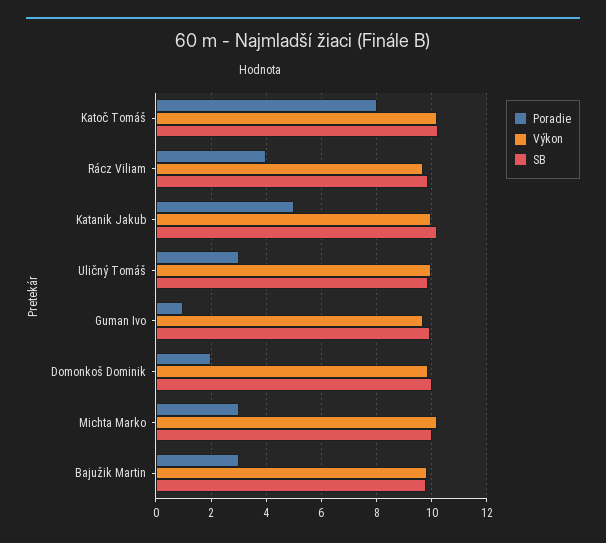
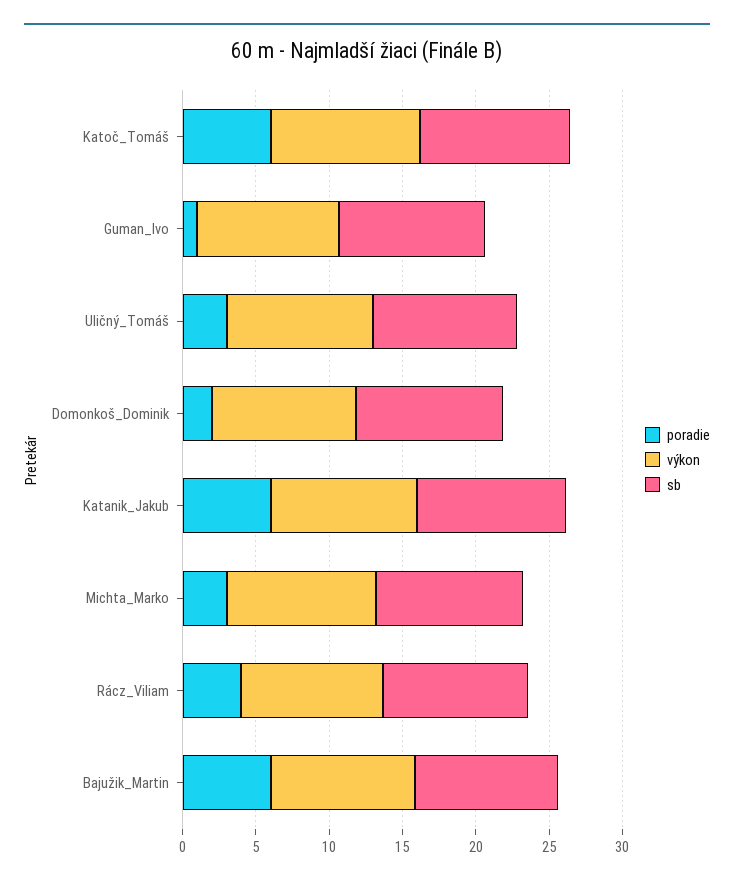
  {
    "Poradie": {
-     "Katoč Tomáš": 8,
+     "Katoč Tomáš": 6,
      "Rácz Viliam": 4,
-     "Katanik Jakub": 5,
+     "Katanik Jakub": 6,
      "Uličný Tomáš": 3,
      "Guman Ivo": 1,
      "Domonkoš Dominik": 2,
      "Michta Marko": 3,
-     "Bajužik Martin": 3
+     "Bajužik Martin": 6
    },
    "Výkon": {
      "Katoč Tomáš": 10.25,
      "Rácz Viliam": 9.75,
      "Katanik Jakub": 10,
      "Uličný Tomáš": 10,
      "Guman Ivo": 9.75,
      "Domonkoš Dominik": 9.75,
      "Michta Marko": 10.25,
      "Bajužik Martin": 9.75
    },
    "SB": {
      "Katoč Tomáš": 10.25,
      "Rácz Viliam": 9.75,
      "Katanik Jakub": 10.25,
      "Uličný Tomáš": 9.75,
      "Guman Ivo": 10,
      "Domonkoš Dominik": 10,
      "Michta Marko": 10,
      "Bajužik Martin": 9.75
    }
  }

